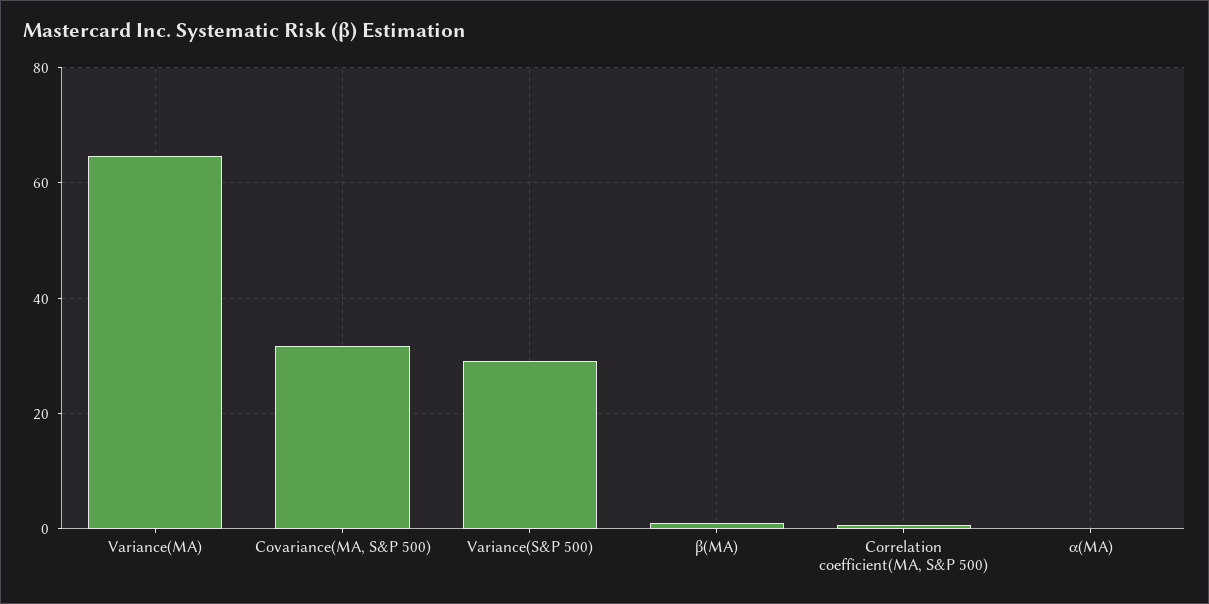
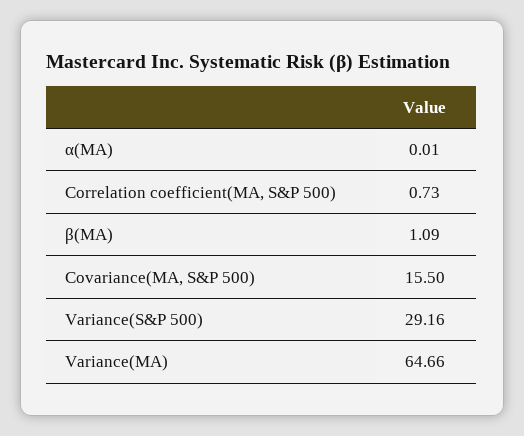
  {
    "Variance(MA)": 64.66,
-   "Covariance(MA, S&P 500)": 32,
+   "Covariance(MA, S&P 500)": 15.5,
    "Variance(S&P 500)": 29.16,
    "β(MA)": 1.09,
    "Correlation coefficient(MA, S&P 500)": 0.73,
    "α(MA)": 0.01
  }

